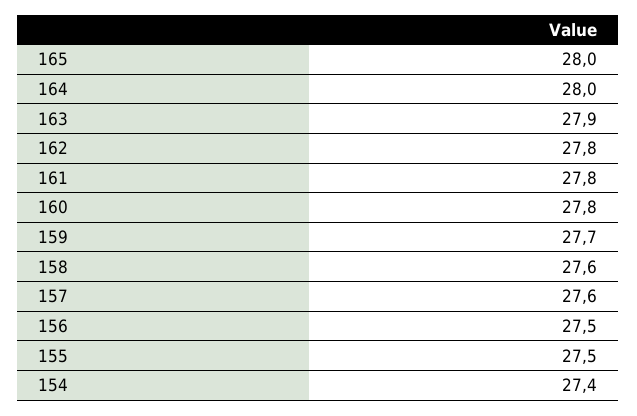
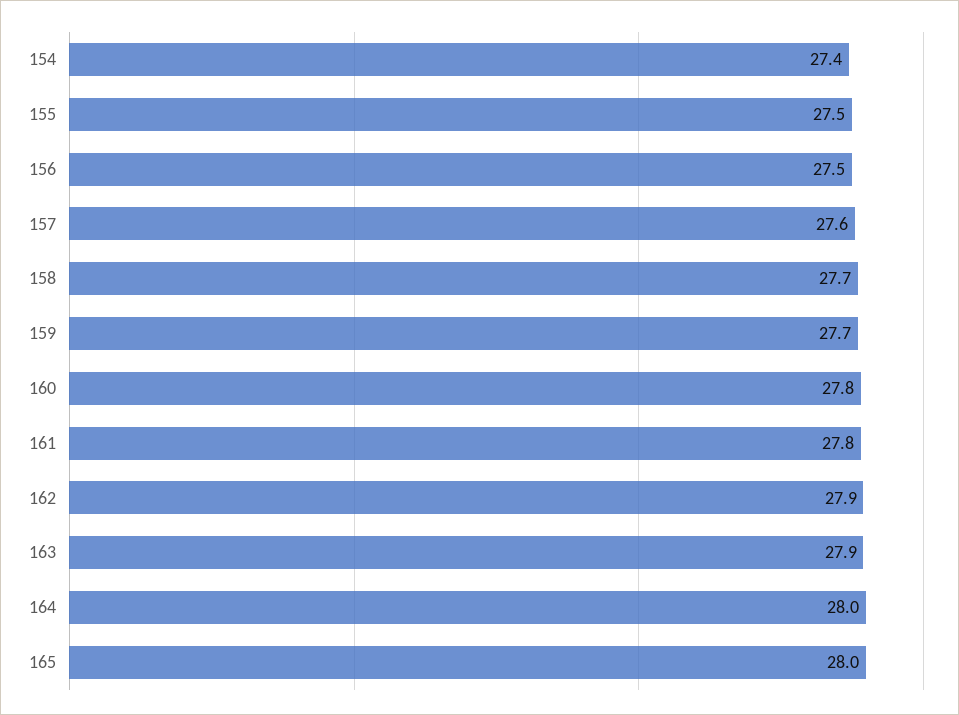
  {
    "165": 28,
    "164": 28,
    "163": 27.9,
-   "162": 27.8,
+   "162": 27.9,
    "161": 27.8,
    "160": 27.8,
    "159": 27.7,
-   "158": 27.6,
+   "158": 27.7,
    "157": 27.6,
    "156": 27.5,
    "155": 27.5,
    "154": 27.4
  }

